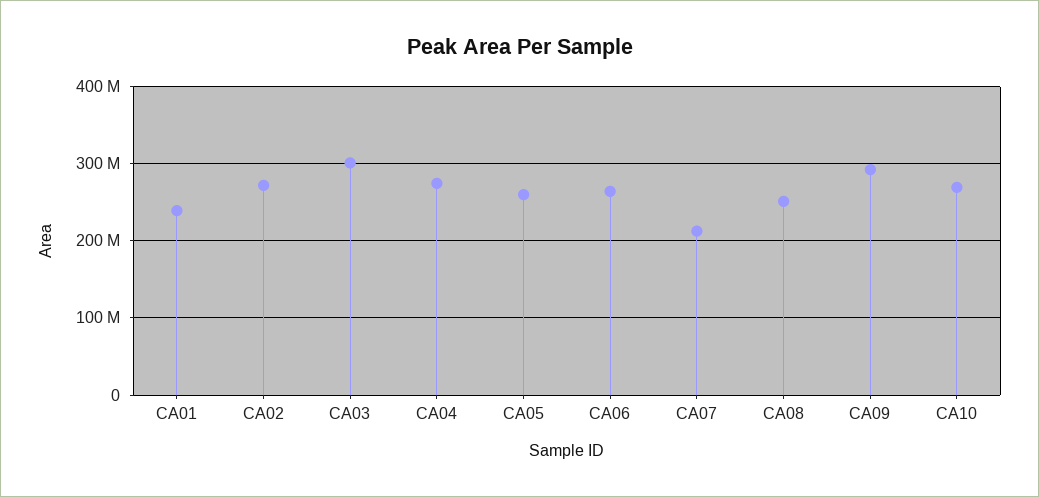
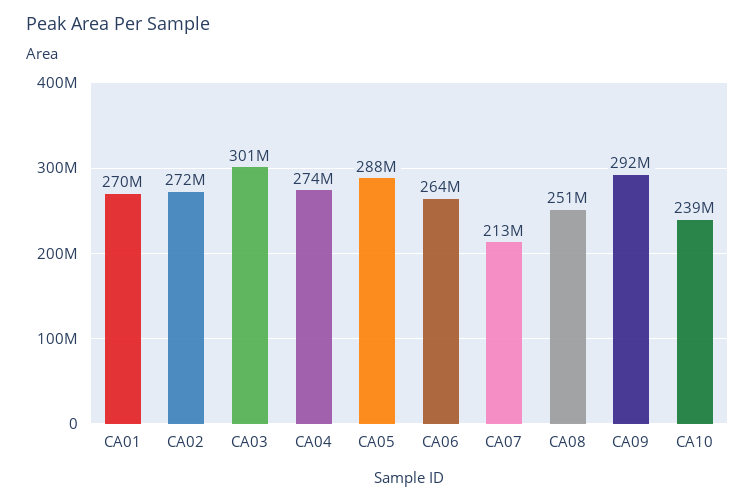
  {
-   "CA01": 240000000,
+   "CA01": 270000000,
    "CA02": 272000000,
    "CA03": 301000000,
    "CA04": 274000000,
-   "CA05": 260000000,
+   "CA05": 288000000,
    "CA06": 264000000,
    "CA07": 213000000,
    "CA08": 251000000,
    "CA09": 292000000,
-   "CA10": 270000000
+   "CA10": 239000000
  }

